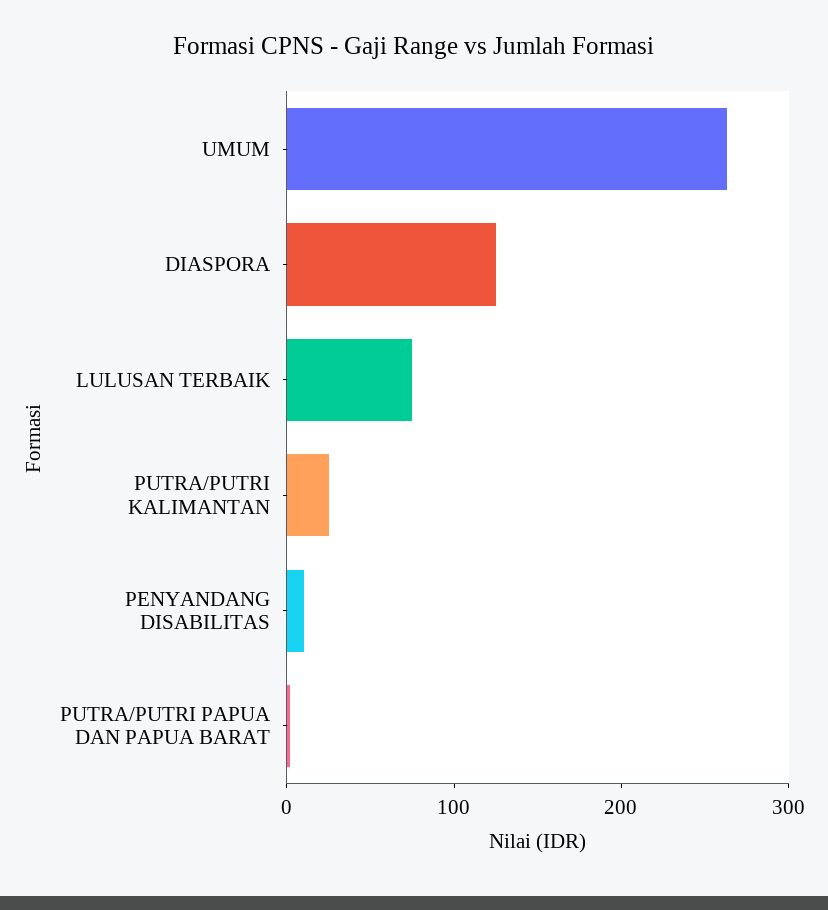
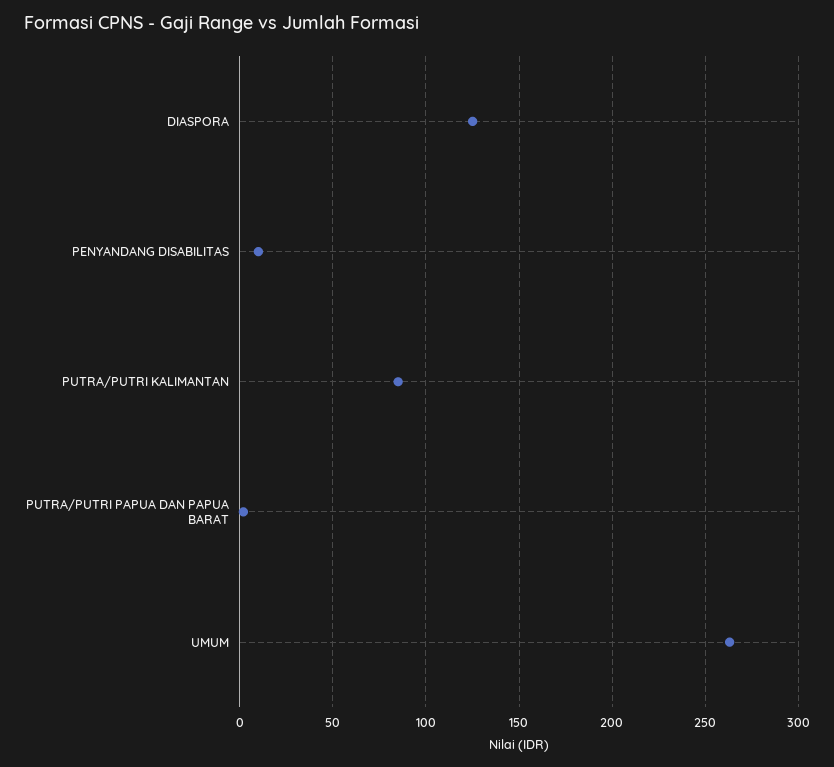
  {
    "UMUM": 265,
    "DIASPORA": 125,
-   "LULUSAN TERBAIK": 80,
-   "PUTRA/PUTRI KALIMANTAN": 20,
+   "PUTRA/PUTRI KALIMANTAN": 85,
    "PENYANDANG DISABILITAS": 10,
    "PUTRA/PUTRI PAPUA DAN PAPUA BARAT": 0
  }

